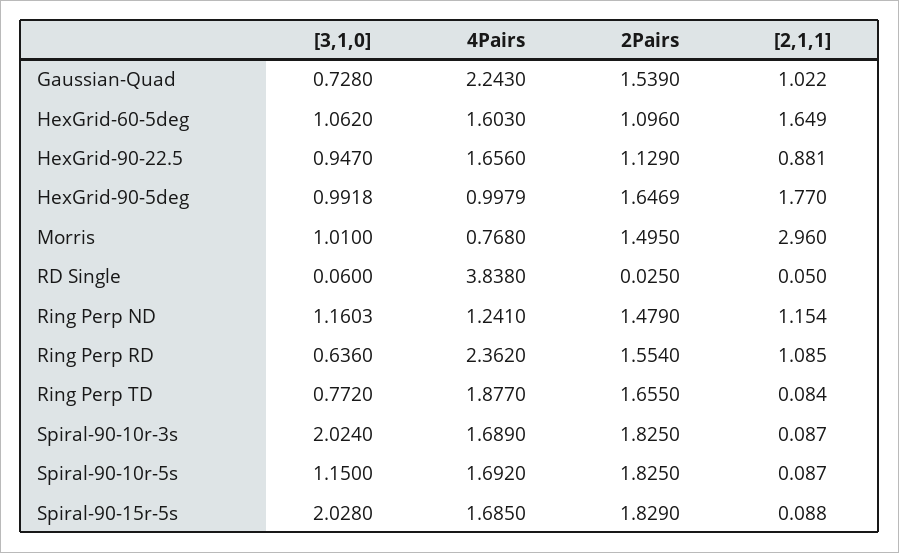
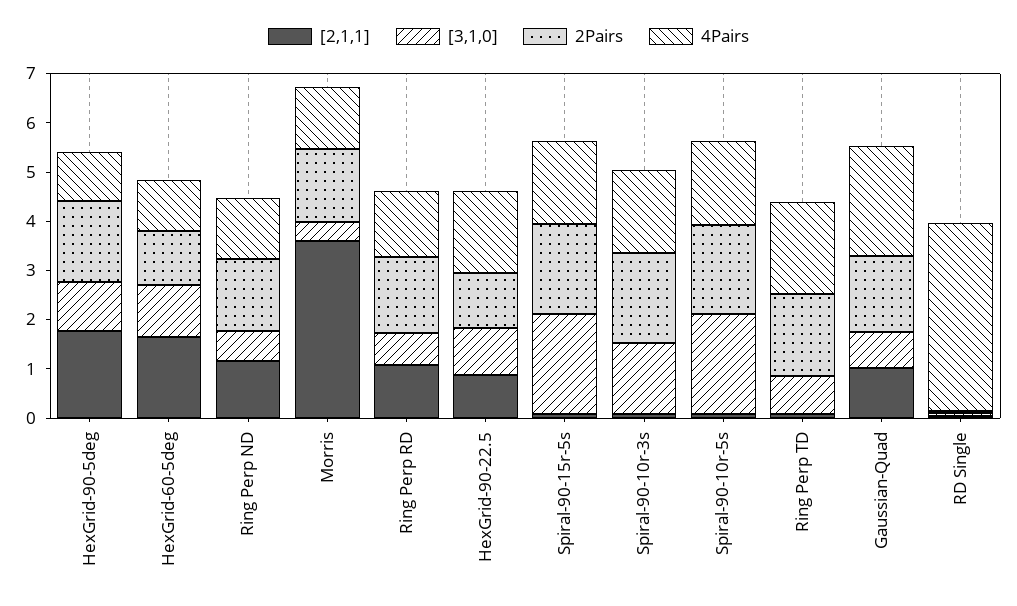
  {
    "[3,1,0]": {
      "Gaussian-Quad": 0.728,
      "HexGrid-60-5deg": 1.062,
      "HexGrid-90-22.5": 0.947,
      "HexGrid-90-5deg": 0.9918,
-     "Morris": 1.01,
+     "Morris": 0.4,
      "RD Single": 0.06,
-     "Ring Perp ND": 1.1603,
+     "Ring Perp ND": 0.6,
      "Ring Perp RD": 0.636,
      "Ring Perp TD": 0.772,
-     "Spiral-90-10r-3s": 2.024,
+     "Spiral-90-10r-3s": 1.4,
-     "Spiral-90-10r-5s": 1.15,
+     "Spiral-90-10r-5s": 2,
      "Spiral-90-15r-5s": 2.028
    },
    "4Pairs": {
      "Gaussian-Quad": 2.243,
-     "HexGrid-60-5deg": 1.603,
+     "HexGrid-60-5deg": 1,
      "HexGrid-90-22.5": 1.656,
      "HexGrid-90-5deg": 0.9979,
-     "Morris": 0.768,
+     "Morris": 1.2,
      "RD Single": 3.838,
      "Ring Perp ND": 1.241,
-     "Ring Perp RD": 2.362,
+     "Ring Perp RD": 1.4,
      "Ring Perp TD": 1.877,
      "Spiral-90-10r-3s": 1.689,
      "Spiral-90-10r-5s": 1.692,
      "Spiral-90-15r-5s": 1.685
    },
    "2Pairs": {
      "Gaussian-Quad": 1.539,
      "HexGrid-60-5deg": 1.096,
      "HexGrid-90-22.5": 1.129,
      "HexGrid-90-5deg": 1.6469,
      "Morris": 1.495,
      "RD Single": 0.025,
      "Ring Perp ND": 1.479,
      "Ring Perp RD": 1.554,
      "Ring Perp TD": 1.655,
      "Spiral-90-10r-3s": 1.825,
      "Spiral-90-10r-5s": 1.825,
      "Spiral-90-15r-5s": 1.829
    },
    "[2,1,1]": {
      "Gaussian-Quad": 1.022,
      "HexGrid-60-5deg": 1.649,
      "HexGrid-90-22.5": 0.881,
      "HexGrid-90-5deg": 1.77,
-     "Morris": 2.96,
+     "Morris": 3.6,
      "RD Single": 0.05,
      "Ring Perp ND": 1.154,
      "Ring Perp RD": 1.085,
      "Ring Perp TD": 0.084,
      "Spiral-90-10r-3s": 0.087,
      "Spiral-90-10r-5s": 0.087,
      "Spiral-90-15r-5s": 0.088
    }
  }

